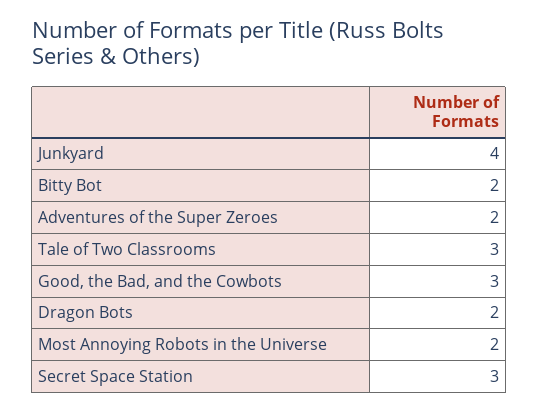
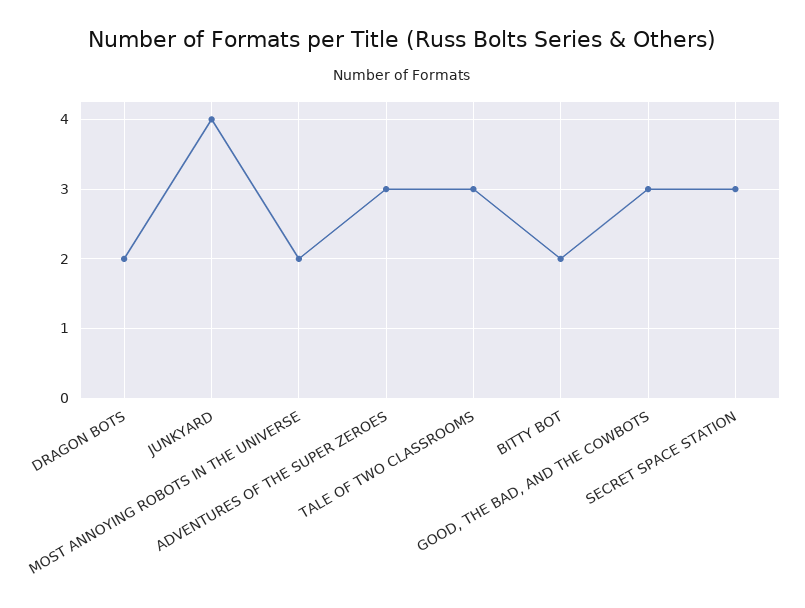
  {
    "Junkyard": 4,
    "Bitty Bot": 2,
-   "Adventures of the Super Zeroes": 2,
+   "Adventures of the Super Zeroes": 3,
    "Tale of Two Classrooms": 3,
    "Good, the Bad, and the Cowbots": 3,
    "Dragon Bots": 2,
    "Most Annoying Robots in the Universe": 2,
    "Secret Space Station": 3
  }

